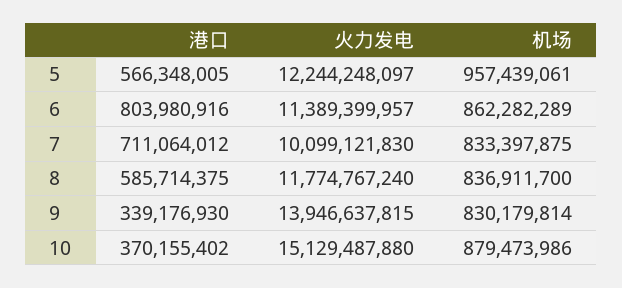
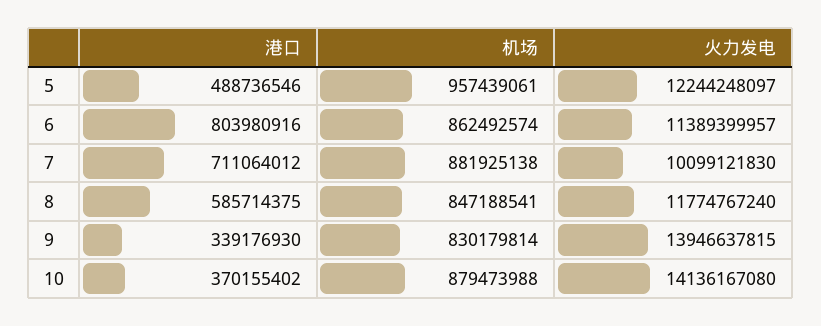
  {
    "港口": {
-     "5": 566348005,
+     "5": 488736546,
      "6": 803980916,
      "7": 711064012,
      "8": 585714375,
      "9": 339176930,
      "10": 370155402
    },
    "火力发电": {
      "5": 12244248097,
      "6": 11389399957,
      "7": 10099121830,
      "8": 11774767240,
      "9": 13946637815,
-     "10": 15129487880
+     "10": 14136167080
    },
    "机场": {
      "5": 957439061,
-     "6": 862282289,
+     "6": 862492574,
-     "7": 833397875,
+     "7": 881925138,
-     "8": 836911700,
+     "8": 847188541,
      "9": 830179814,
-     "10": 879473986
+     "10": 879473988
    }
  }

